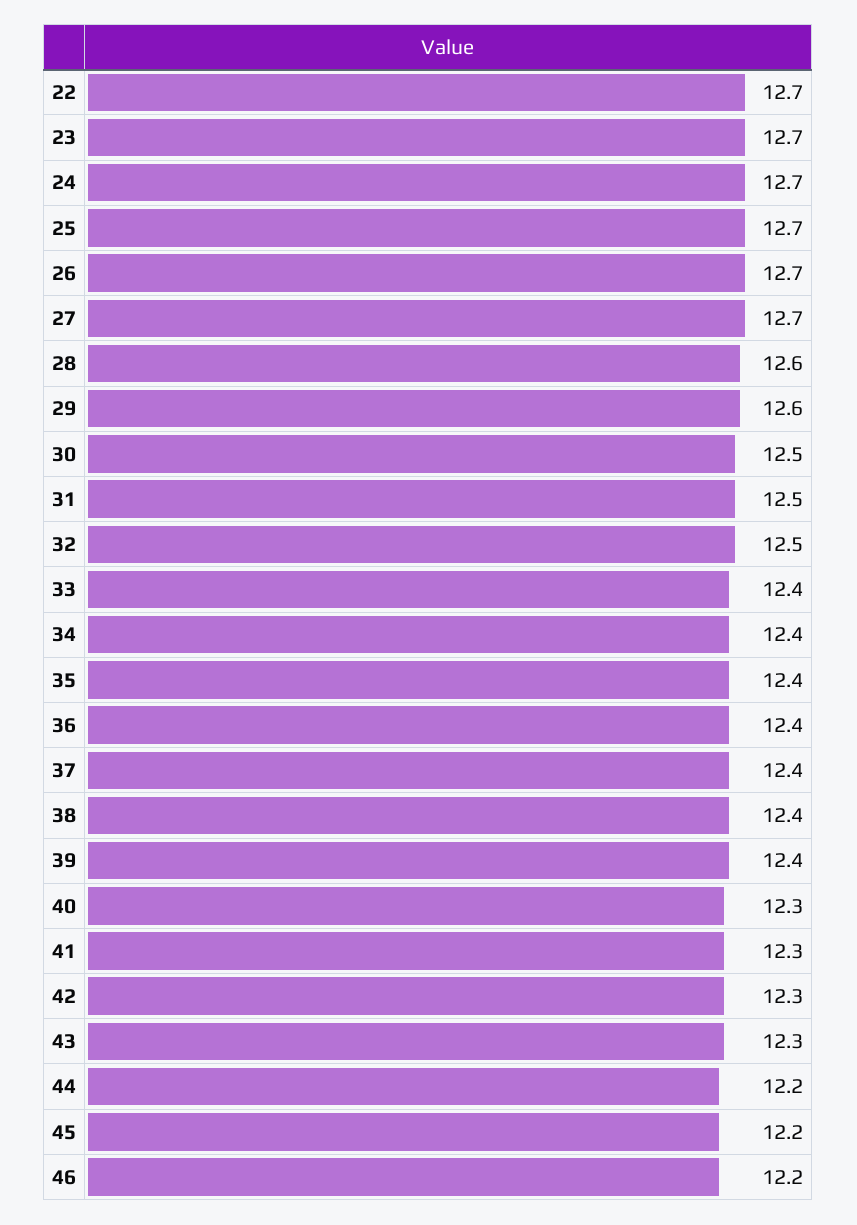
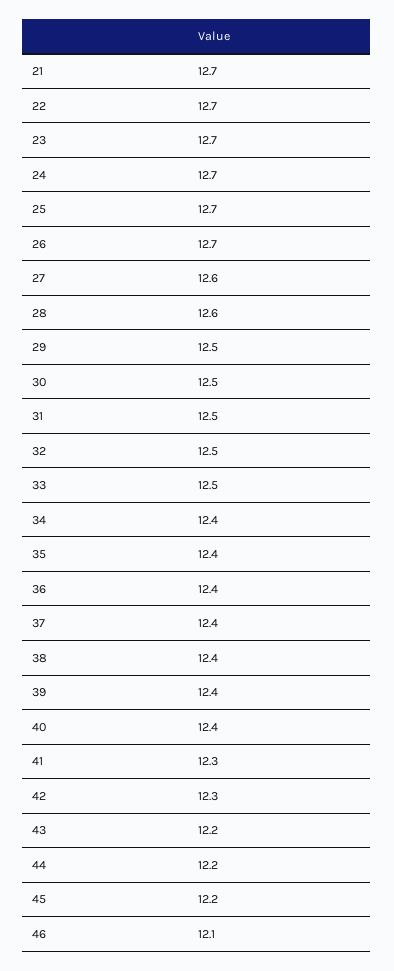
  {
    "22": 12.7,
    "23": 12.7,
    "24": 12.7,
    "25": 12.7,
    "26": 12.7,
-   "27": 12.7,
+   "27": 12.6,
    "28": 12.6,
-   "29": 12.6,
+   "29": 12.5,
    "30": 12.5,
    "31": 12.5,
    "32": 12.5,
-   "33": 12.4,
+   "33": 12.5,
    "34": 12.4,
    "35": 12.4,
    "36": 12.4,
    "37": 12.4,
    "38": 12.4,
    "39": 12.4,
-   "40": 12.3,
+   "40": 12.4,
    "41": 12.3,
    "42": 12.3,
-   "43": 12.3,
+   "43": 12.2,
    "44": 12.2,
    "45": 12.2,
-   "46": 12.2
+   "46": 12.1,
+   "21": 12.7
  }

